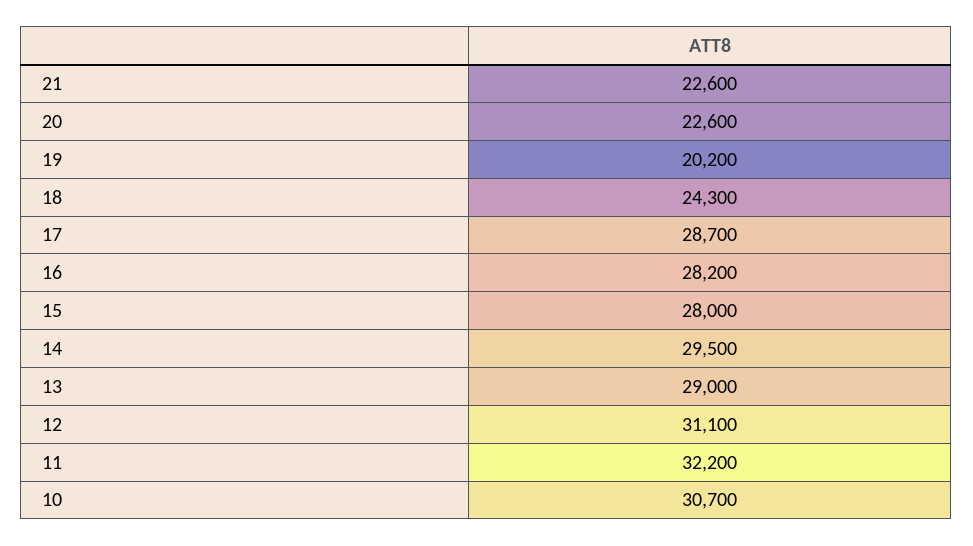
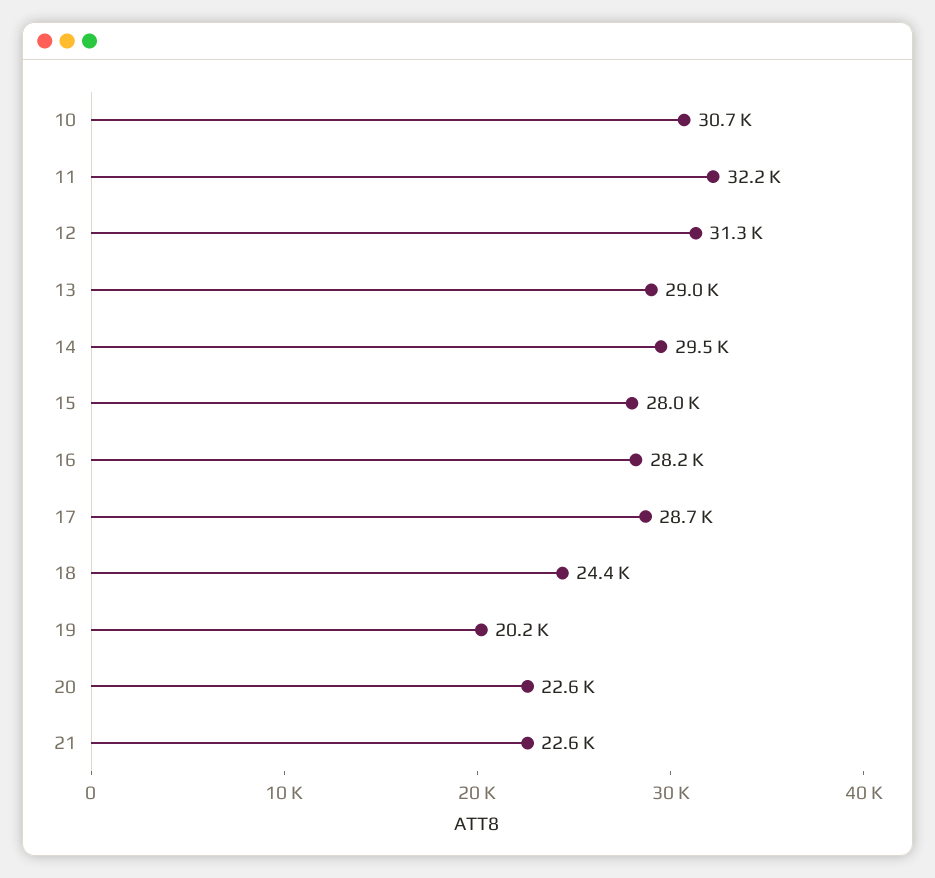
  {
    "21": 22600,
    "20": 22600,
    "19": 20200,
-   "18": 24300,
+   "18": 24400,
    "17": 28700,
    "16": 28200,
    "15": 28000,
    "14": 29500,
    "13": 29000,
-   "12": 31100,
+   "12": 31300,
    "11": 32200,
    "10": 30700
  }

